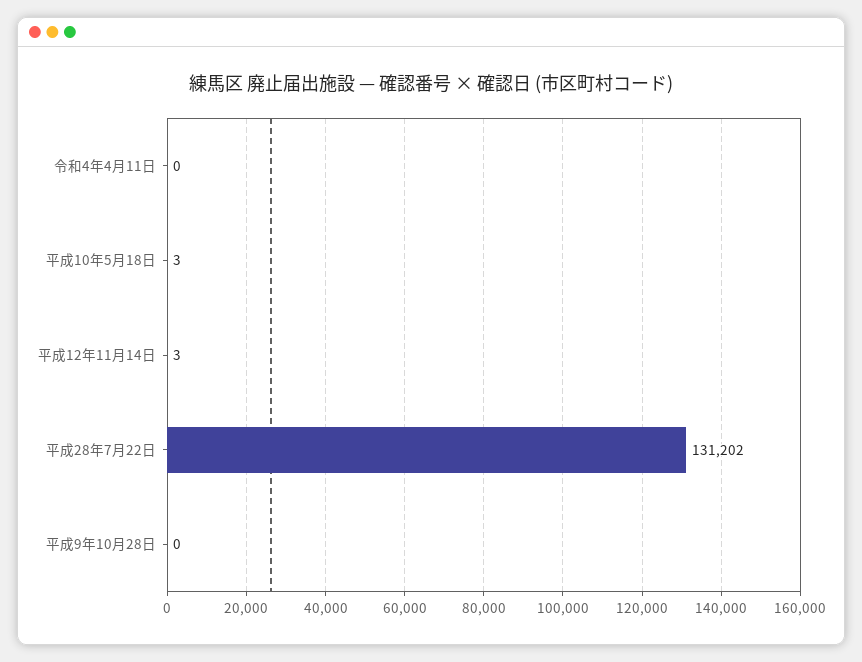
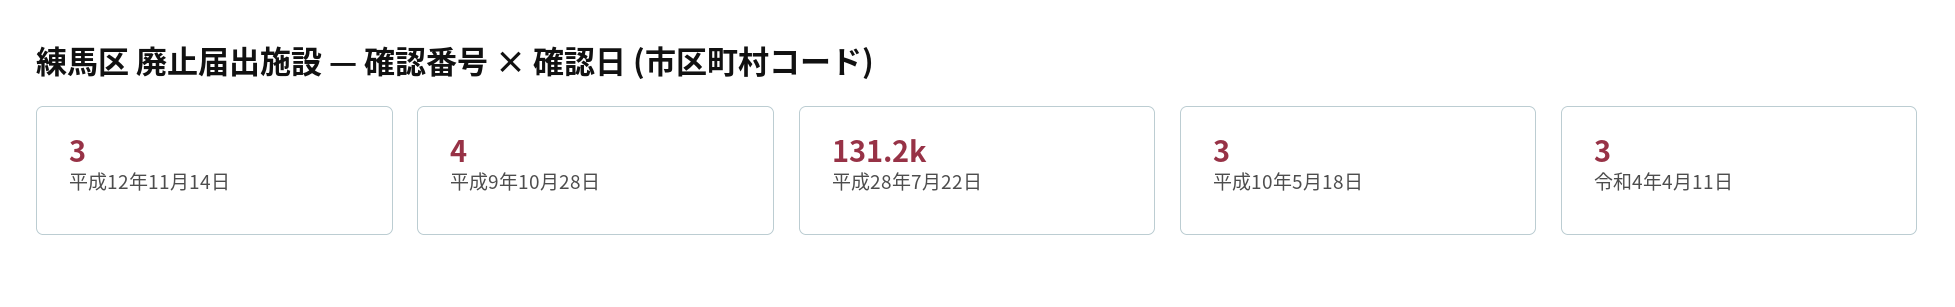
  {
-   "令和4年4月11日": 0,
+   "令和4年4月11日": 3,
    "平成10年5月18日": 3,
    "平成12年11月14日": 3,
    "平成28年7月22日": 131202,
-   "平成9年10月28日": 0
+   "平成9年10月28日": 4
  }

